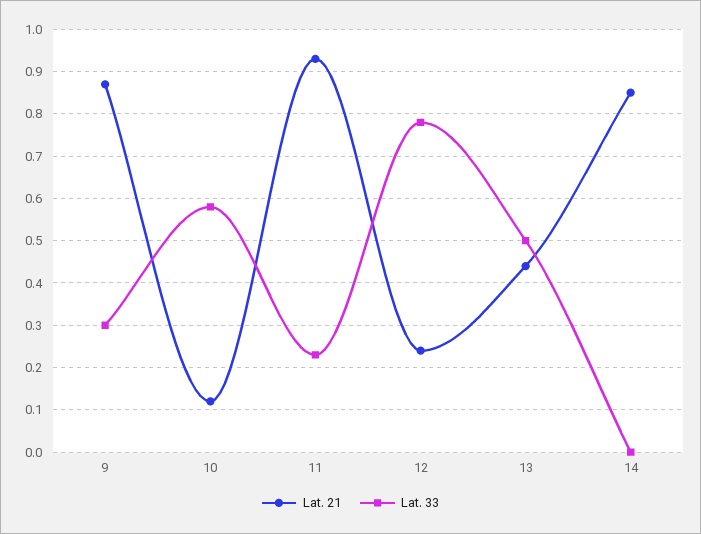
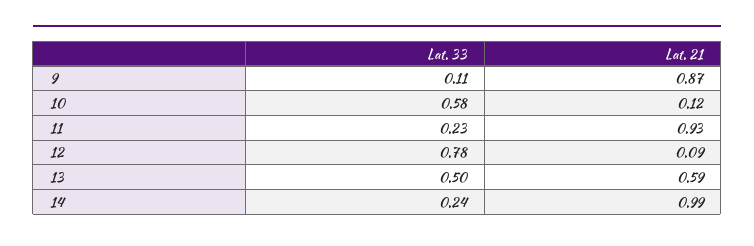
  {
    "Lat. 21": {
      "9": 0.87,
      "10": 0.12,
      "11": 0.93,
-     "12": 0.25,
+     "12": 0.09,
-     "13": 0.45,
+     "13": 0.59,
-     "14": 0.85
+     "14": 0.99
    },
    "Lat. 33": {
-     "9": 0.3,
+     "9": 0.11,
      "10": 0.58,
      "11": 0.23,
      "12": 0.78,
      "13": 0.5,
-     "14": 0
+     "14": 0.24
    }
  }

